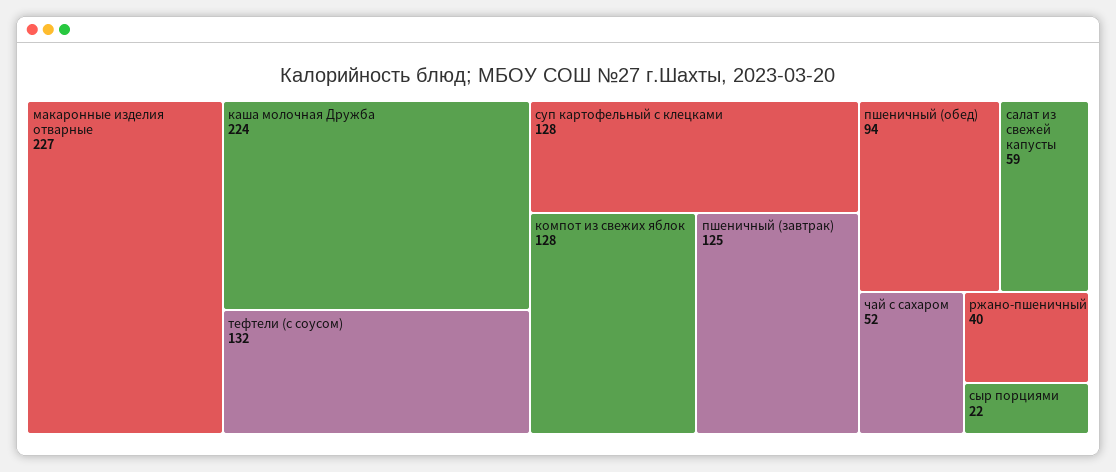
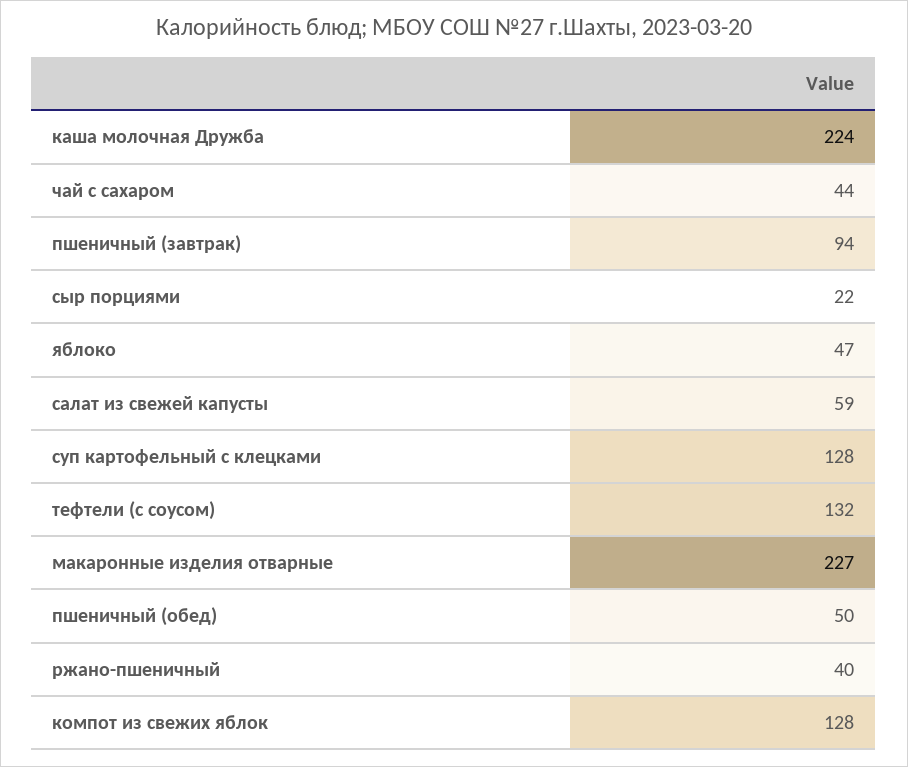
  {
    "макаронные изделия отварные": 227,
    "каша молочная Дружба": 224,
    "тефтели (с соусом)": 132,
    "суп картофельный с клецками": 128,
    "компот из свежих яблок": 128,
-   "пшеничный (завтрак)": 125,
+   "пшеничный (завтрак)": 94,
-   "пшеничный (обед)": 94,
+   "пшеничный (обед)": 50,
    "салат из свежей капусты": 59,
-   "чай с сахаром": 52,
+   "чай с сахаром": 44,
    "ржано-пшеничный": 40,
-   "сыр порциями": 22
+   "сыр порциями": 22,
+   "яблоко": 47
  }

